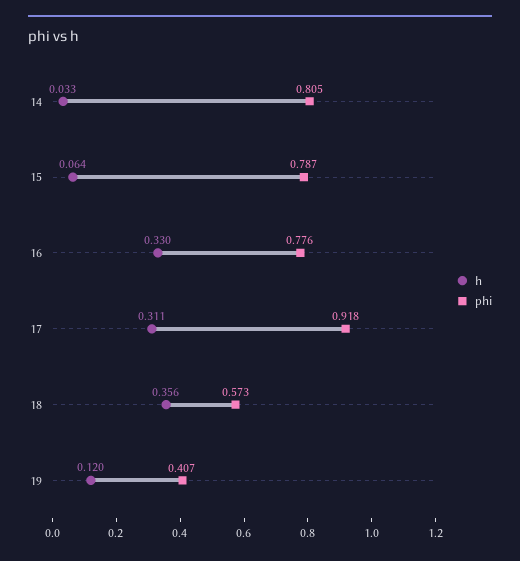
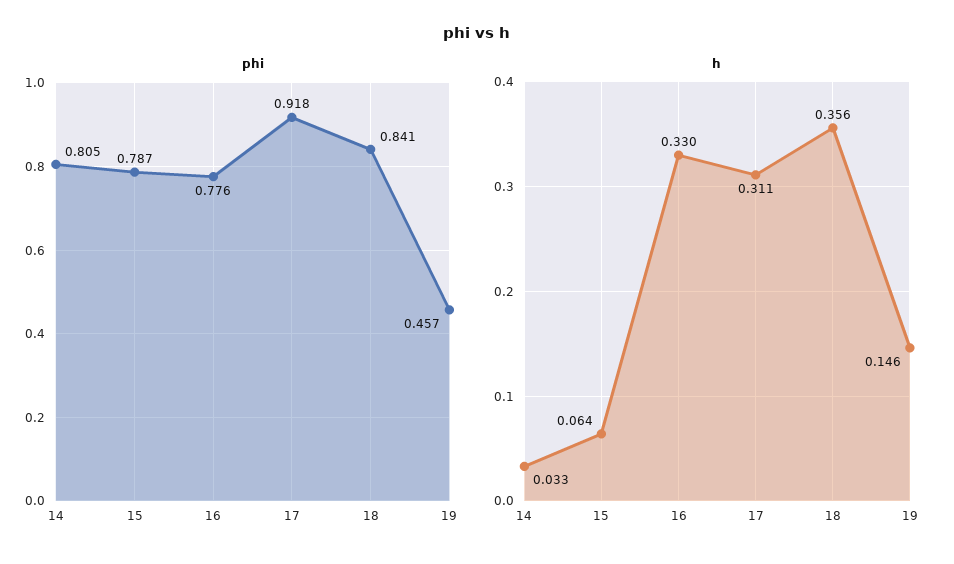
  {
    "h": {
      "14": 0.033,
      "15": 0.064,
      "16": 0.33,
      "17": 0.311,
      "18": 0.356,
-     "19": 0.12
+     "19": 0.146
    },
    "phi": {
      "14": 0.805,
      "15": 0.787,
      "16": 0.776,
      "17": 0.918,
-     "18": 0.573,
+     "18": 0.841,
-     "19": 0.407
+     "19": 0.457
    }
  }

